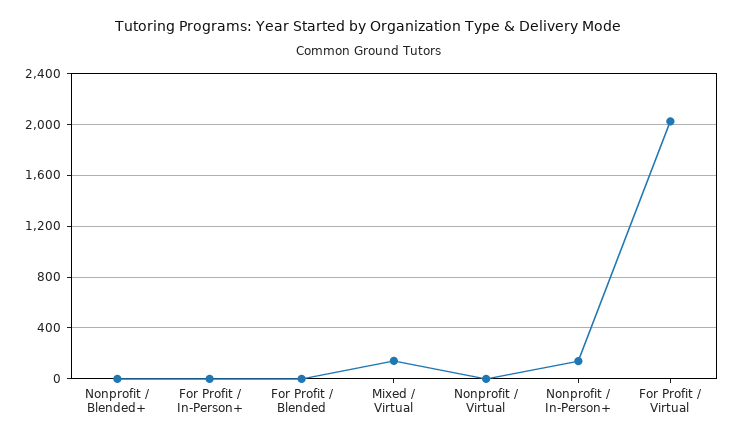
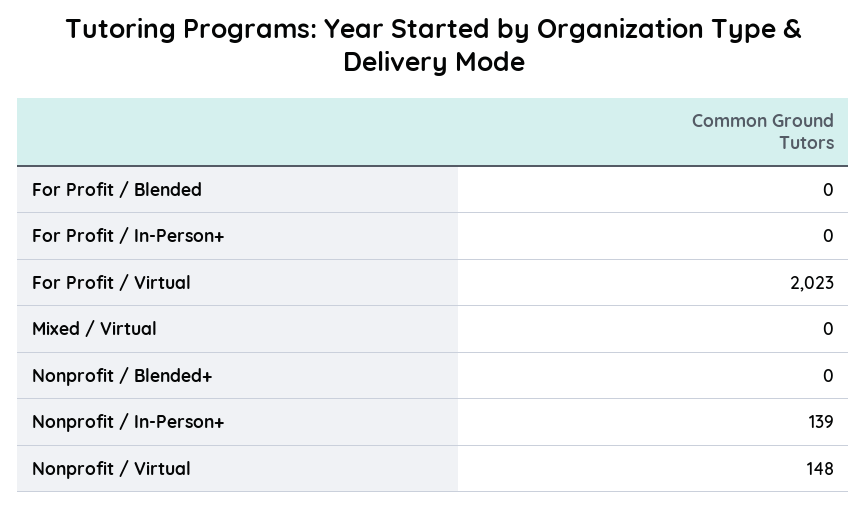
  {
    "Nonprofit / Blended+": 0,
    "For Profit / In-Person+": 0,
    "For Profit / Blended": 0,
-   "Mixed / Virtual": 150,
+   "Mixed / Virtual": 0,
-   "Nonprofit / Virtual": 0,
+   "Nonprofit / Virtual": 148,
    "Nonprofit / In-Person+": 139,
    "For Profit / Virtual": 2023
  }

